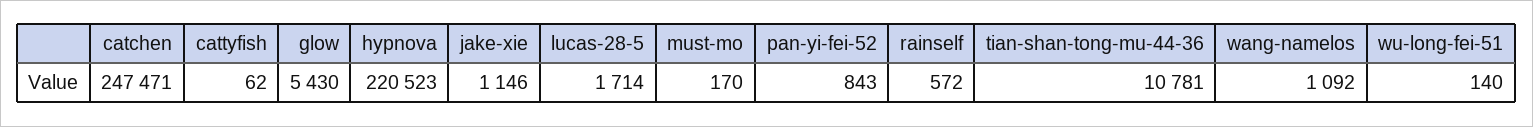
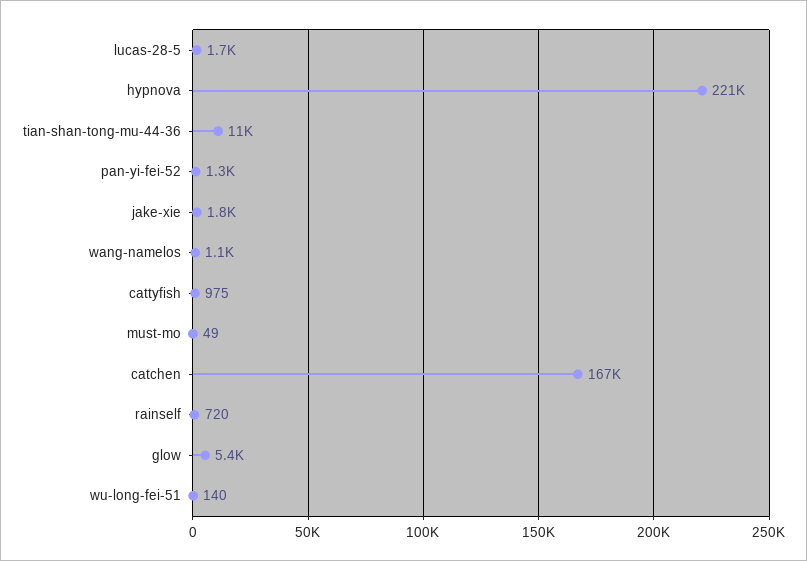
  {
-   "catchen": 247471,
+   "catchen": 167000,
-   "cattyfish": 62,
+   "cattyfish": 975,
    "glow": 5430,
    "hypnova": 220523,
-   "jake-xie": 1146,
+   "jake-xie": 1800,
    "lucas-28-5": 1714,
-   "must-mo": 170,
+   "must-mo": 49,
-   "pan-yi-fei-52": 843,
+   "pan-yi-fei-52": 1300,
-   "rainself": 572,
+   "rainself": 720,
    "tian-shan-tong-mu-44-36": 10781,
    "wang-namelos": 1092,
    "wu-long-fei-51": 140
  }

